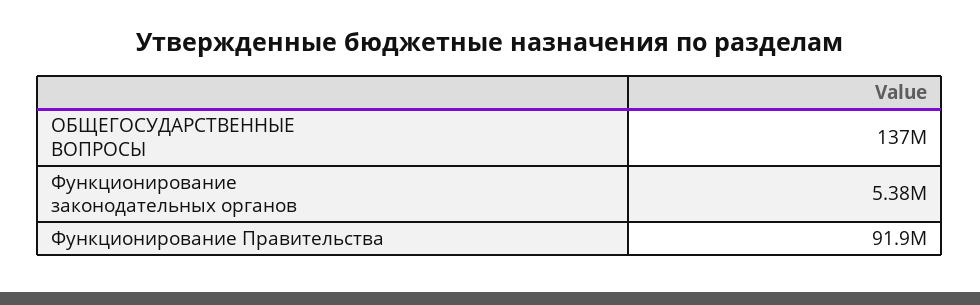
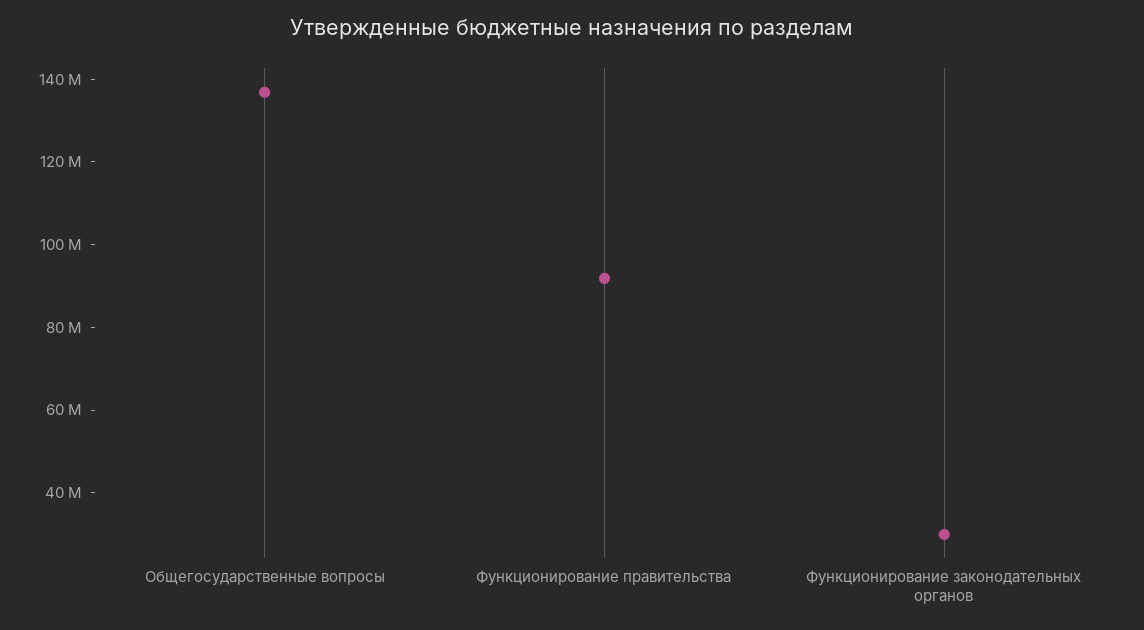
  {
    "ОБЩЕГОСУДАРСТВЕННЫЕ ВОПРОСЫ": 137000000,
-   "Функционирование законодательных органов": 5380000,
+   "Функционирование законодательных органов": 30000000,
    "Функционирование Правительства": 91900000
  }

